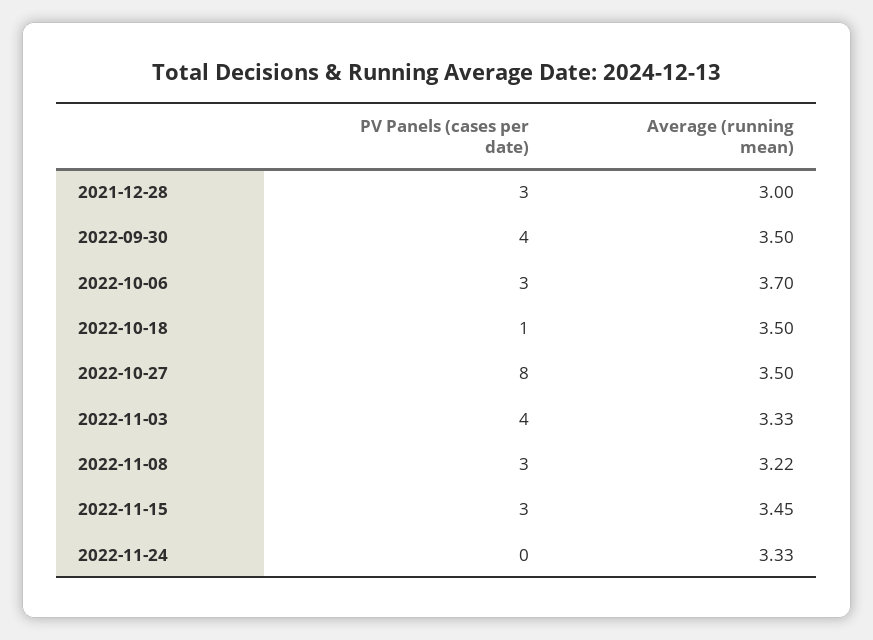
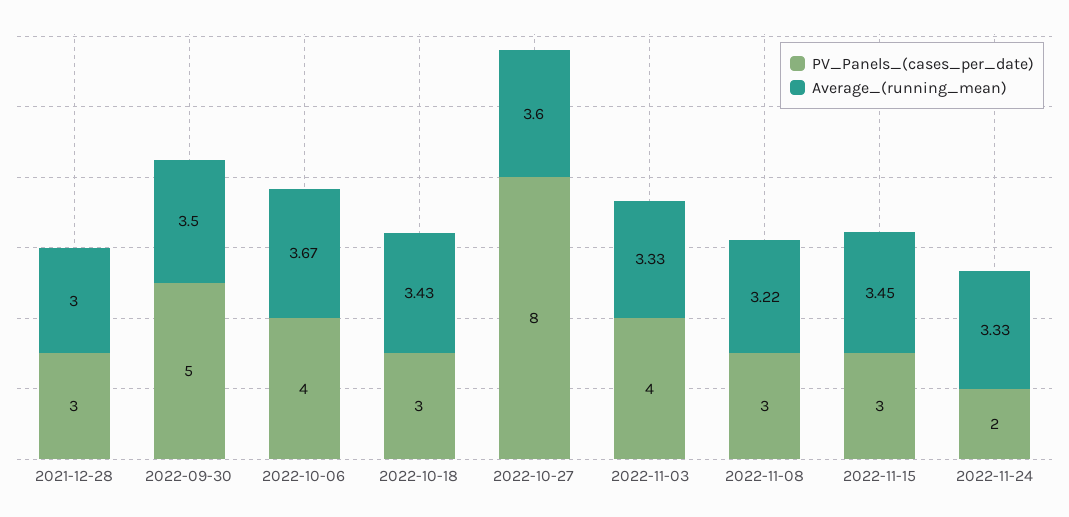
  {
    "PV Panels (cases per date)": {
      "2021-12-28": 3,
-     "2022-09-30": 4,
+     "2022-09-30": 5,
-     "2022-10-06": 3,
+     "2022-10-06": 4,
-     "2022-10-18": 1,
+     "2022-10-18": 3,
      "2022-10-27": 8,
      "2022-11-03": 4,
      "2022-11-08": 3,
      "2022-11-15": 3,
-     "2022-11-24": 0
+     "2022-11-24": 2
    },
    "Average (running mean)": {
      "2021-12-28": 3,
      "2022-09-30": 3.5,
-     "2022-10-06": 3.7,
+     "2022-10-06": 3.67,
-     "2022-10-18": 3.5,
+     "2022-10-18": 3.43,
-     "2022-10-27": 3.5,
+     "2022-10-27": 3.6,
      "2022-11-03": 3.33,
      "2022-11-08": 3.22,
      "2022-11-15": 3.45,
      "2022-11-24": 3.33
    }
  }

